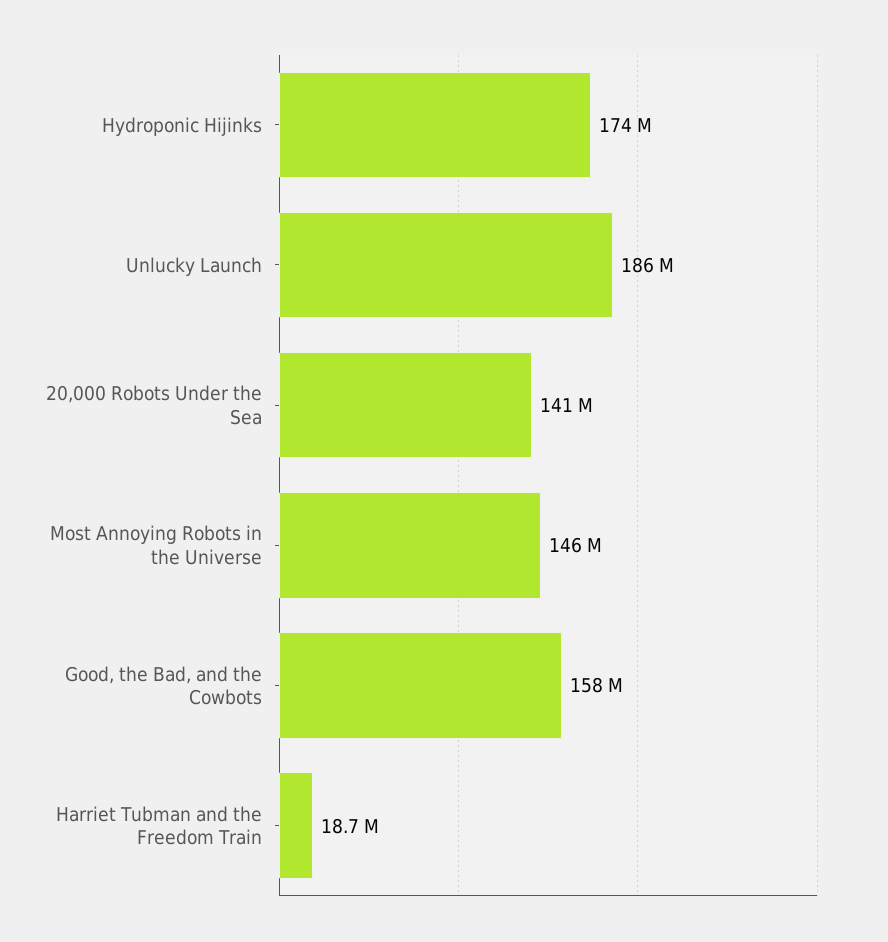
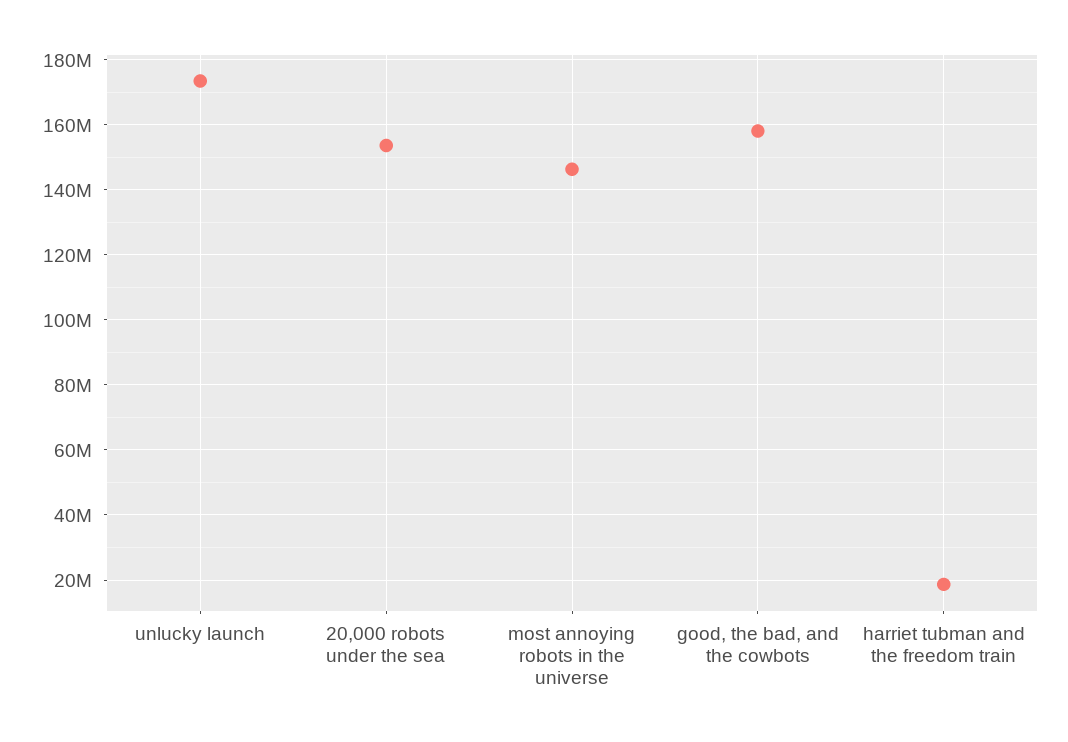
  {
-   "Hydroponic Hijinks": 174000000,
-   "Unlucky Launch": 186000000,
+   "Unlucky Launch": 174000000,
-   "20,000 Robots Under the Sea": 141000000,
+   "20,000 Robots Under the Sea": 154000000,
    "Most Annoying Robots in the Universe": 146000000,
    "Good, the Bad, and the Cowbots": 158000000,
    "Harriet Tubman and the Freedom Train": 18700000
  }

